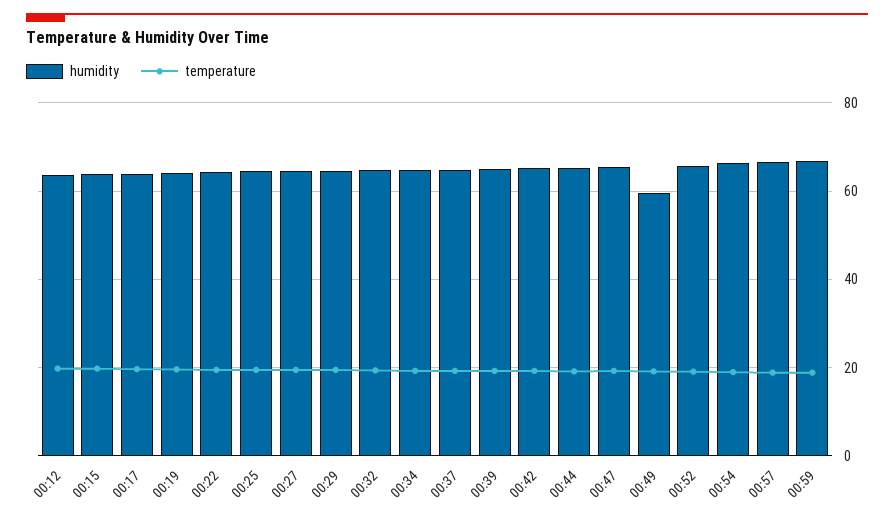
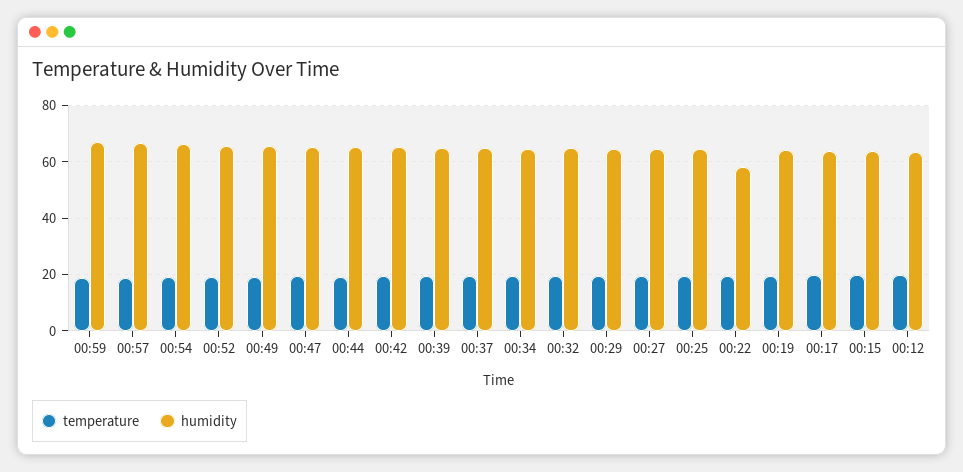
  {
    "humidity": {
      "00:12": 64,
      "00:15": 64,
      "00:17": 64,
      "00:19": 64,
-     "00:22": 64,
+     "00:22": 57.5,
      "00:25": 64,
      "00:27": 64,
      "00:29": 64,
      "00:32": 64,
      "00:34": 64,
      "00:37": 64,
      "00:39": 66,
      "00:42": 66,
      "00:44": 66,
      "00:47": 66,
-     "00:49": 60,
+     "00:49": 65,
      "00:52": 66,
      "00:54": 66,
      "00:57": 66,
      "00:59": 66
    },
    "temperature": {
      "00:12": 20,
      "00:15": 20,
      "00:17": 20,
      "00:19": 20,
      "00:22": 20,
      "00:25": 20,
      "00:27": 20,
      "00:29": 20,
      "00:32": 20,
      "00:34": 20,
      "00:37": 20,
      "00:39": 20,
      "00:42": 20,
      "00:44": 20,
      "00:47": 20,
      "00:49": 20,
      "00:52": 20,
      "00:54": 20,
      "00:57": 18,
      "00:59": 18
    }
  }

